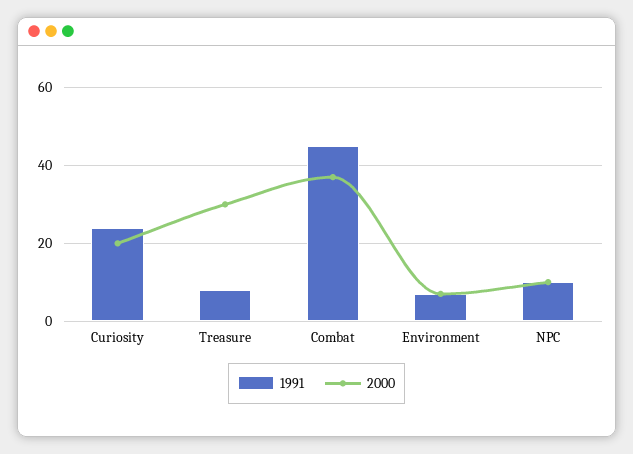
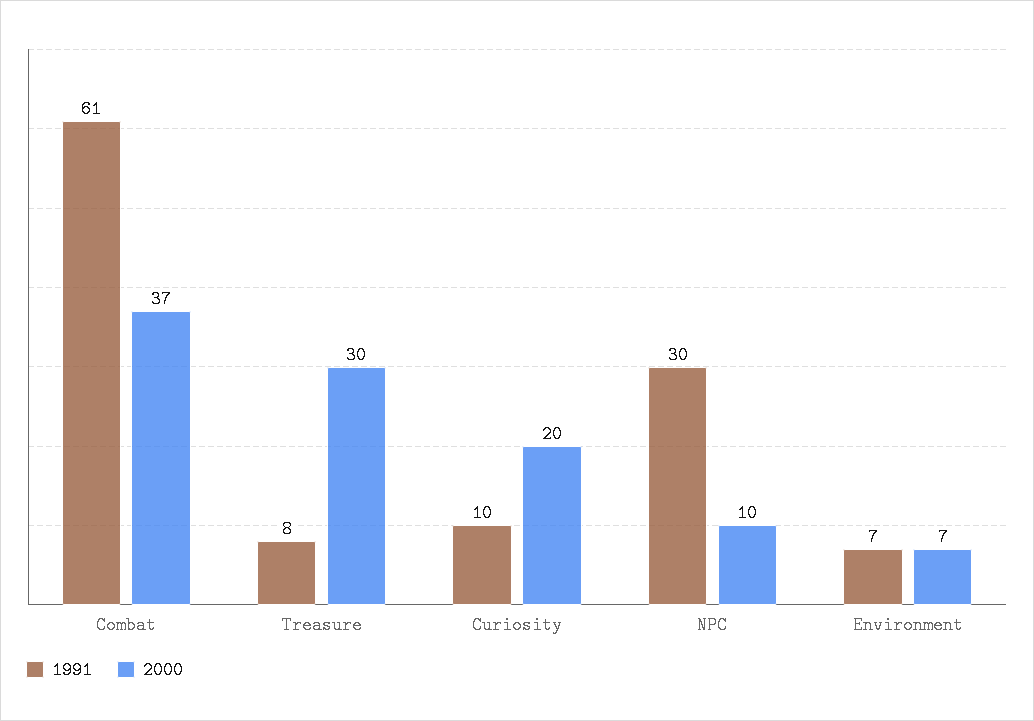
  {
    "1991": {
-     "Curiosity": 25,
+     "Curiosity": 10,
      "Treasure": 8,
-     "Combat": 45,
+     "Combat": 61,
      "Environment": 7,
-     "NPC": 10
+     "NPC": 30
    },
    "2000": {
      "Curiosity": 20,
      "Treasure": 30,
      "Combat": 37,
      "Environment": 7,
      "NPC": 10
    }
  }

